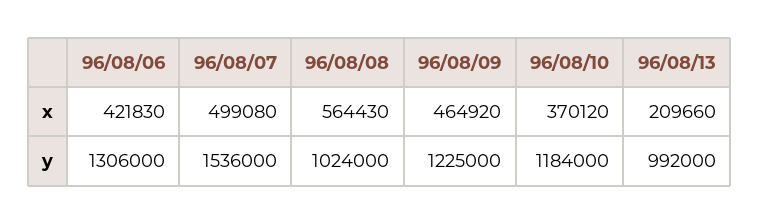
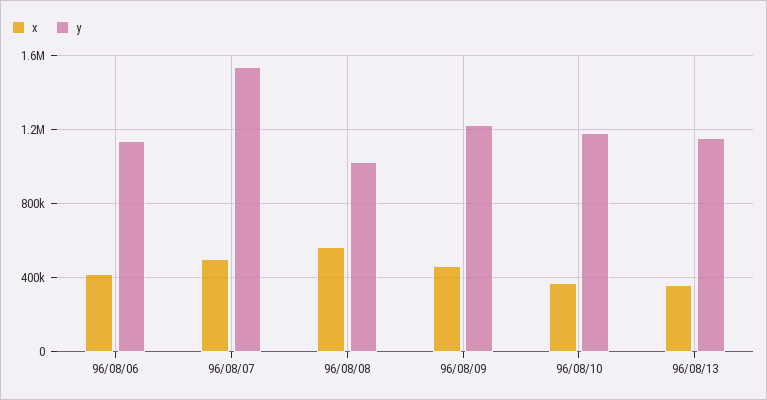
  {
    "x": {
      "96/08/06": 421830,
      "96/08/07": 499080,
      "96/08/08": 564430,
      "96/08/09": 464920,
      "96/08/10": 370120,
-     "96/08/13": 209660
+     "96/08/13": 350000
    },
    "y": {
-     "96/08/06": 1306000,
+     "96/08/06": 1150000,
      "96/08/07": 1536000,
      "96/08/08": 1024000,
      "96/08/09": 1225000,
      "96/08/10": 1184000,
-     "96/08/13": 992000
+     "96/08/13": 1150000
    }
  }

